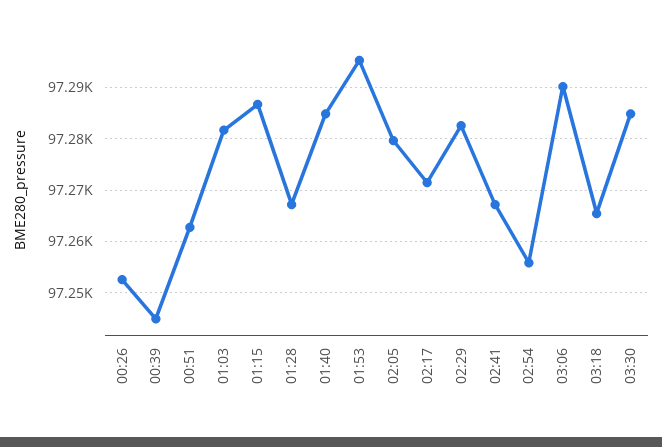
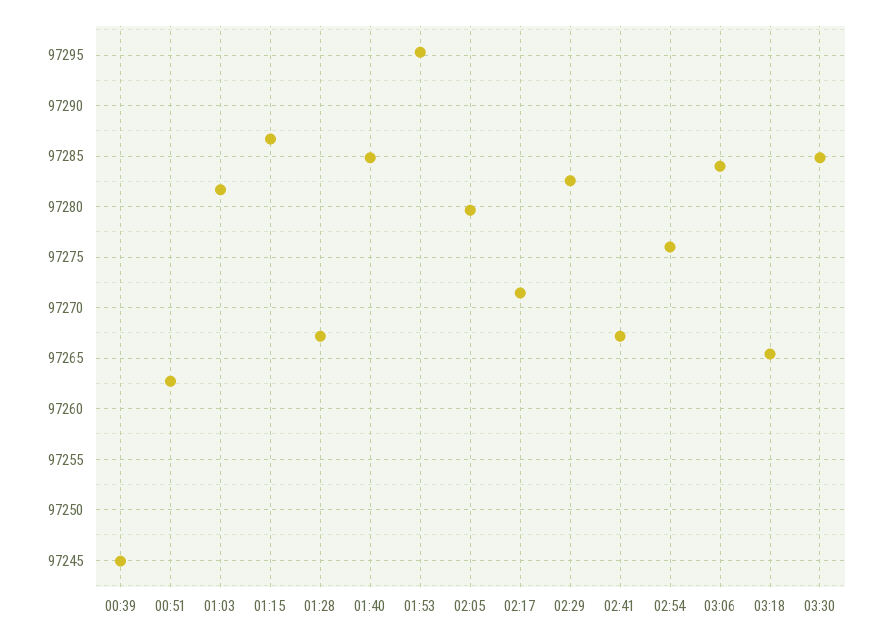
  {
-   "00:26": 97252,
    "00:39": 97245,
    "00:51": 97263,
    "01:03": 97282,
    "01:15": 97287,
    "01:28": 97267,
    "01:40": 97285,
    "01:53": 97295,
    "02:05": 97280,
    "02:17": 97271,
    "02:29": 97283,
    "02:41": 97267,
-   "02:54": 97256,
+   "02:54": 97276,
-   "03:06": 97290,
+   "03:06": 97284,
    "03:18": 97265,
    "03:30": 97285
  }

